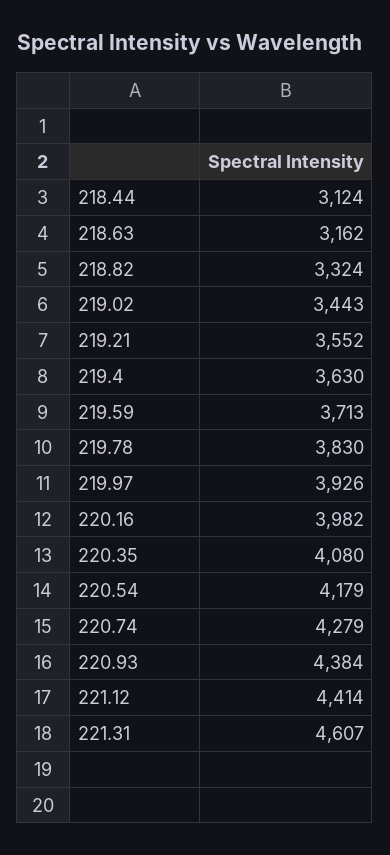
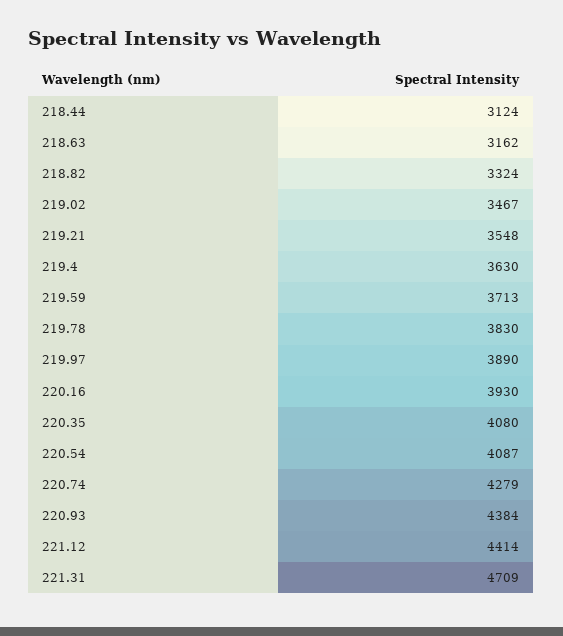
  {
    "218.44": 3124,
    "218.63": 3162,
    "218.82": 3324,
-   "219.02": 3443,
+   "219.02": 3467,
-   "219.21": 3552,
+   "219.21": 3548,
    "219.4": 3630,
    "219.59": 3713,
    "219.78": 3830,
-   "219.97": 3926,
+   "219.97": 3890,
-   "220.16": 3982,
+   "220.16": 3930,
    "220.35": 4080,
-   "220.54": 4179,
+   "220.54": 4087,
    "220.74": 4279,
    "220.93": 4384,
    "221.12": 4414,
-   "221.31": 4607
+   "221.31": 4709
  }

